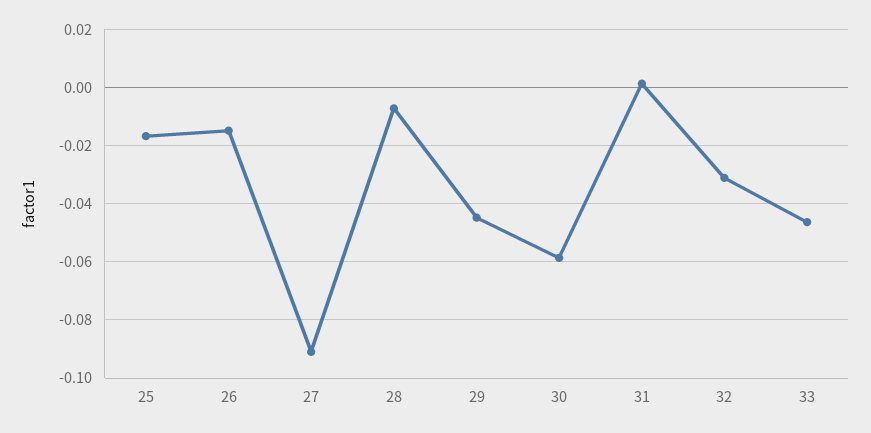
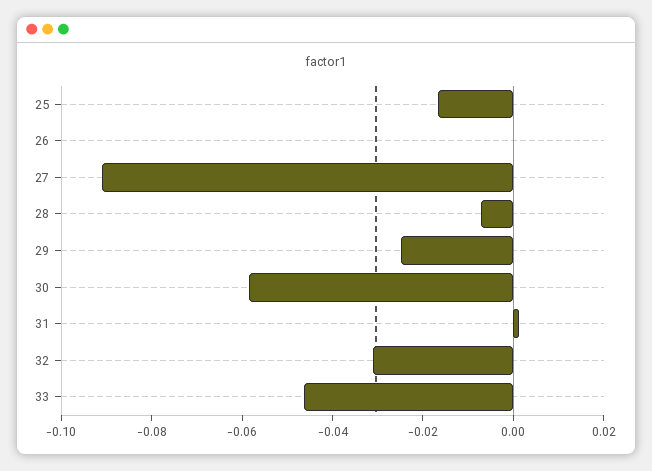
  {
    "25": -0.0175,
-   "26": -0.015,
+   "26": 0,
    "27": -0.09,
    "28": -0.0075,
-   "29": -0.045,
+   "29": -0.025,
    "30": -0.0575,
    "31": 0.0025,
    "32": -0.03,
    "33": -0.0475
  }

